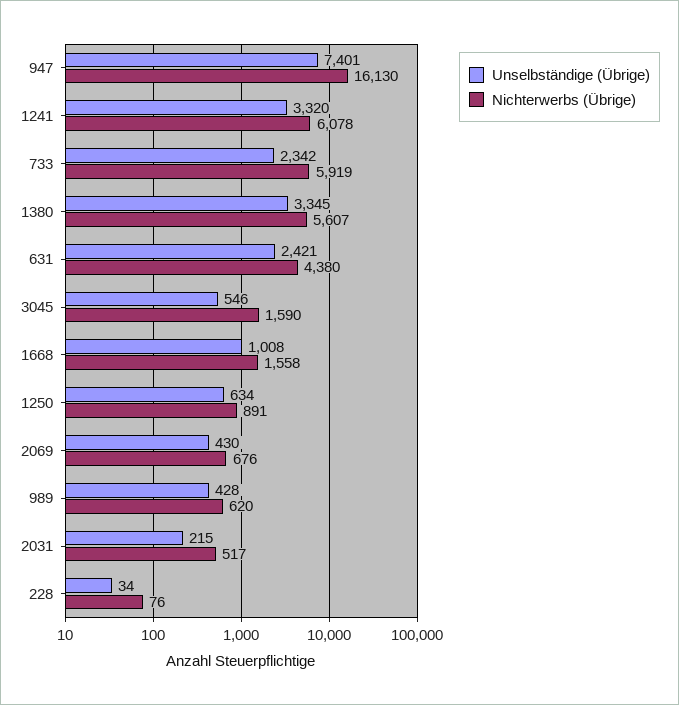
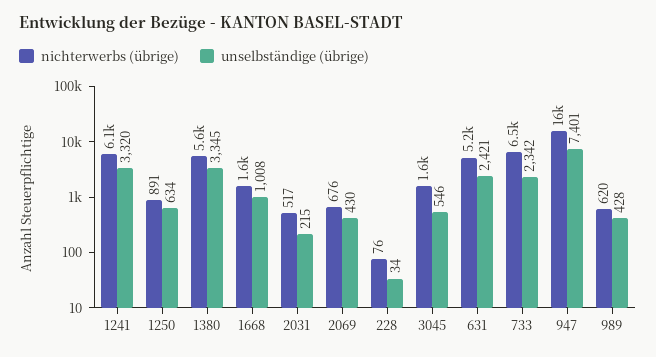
  {
    "Unselbständige (Übrige)": {
      "947": 7401,
      "1241": 3320,
      "733": 2342,
      "1380": 3345,
      "631": 2421,
      "3045": 546,
      "1668": 1008,
      "1250": 634,
      "2069": 430,
      "989": 428,
      "2031": 215,
      "228": 34
    },
    "Nichterwerbs (Übrige)": {
      "947": 16130,
      "1241": 6078,
-     "733": 5919,
+     "733": 6500,
      "1380": 5607,
-     "631": 4380,
+     "631": 5200,
      "3045": 1590,
      "1668": 1558,
      "1250": 891,
      "2069": 676,
      "989": 620,
      "2031": 517,
      "228": 76
    }
  }

